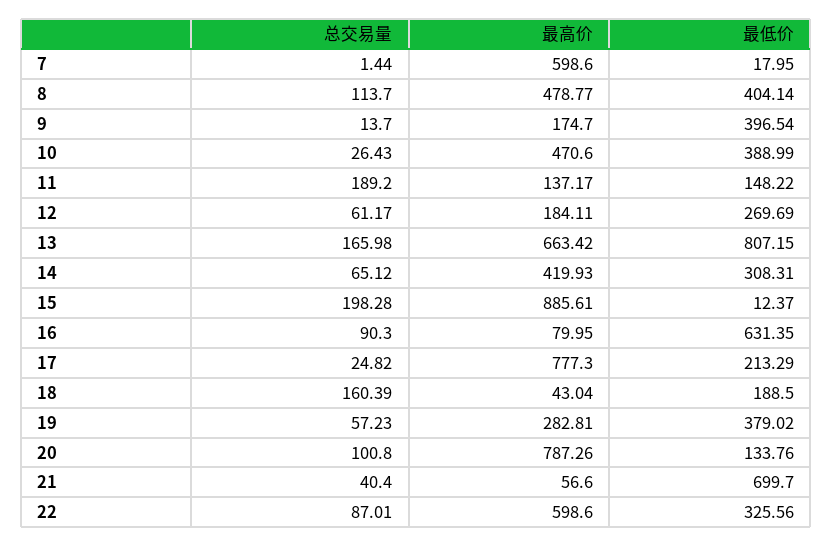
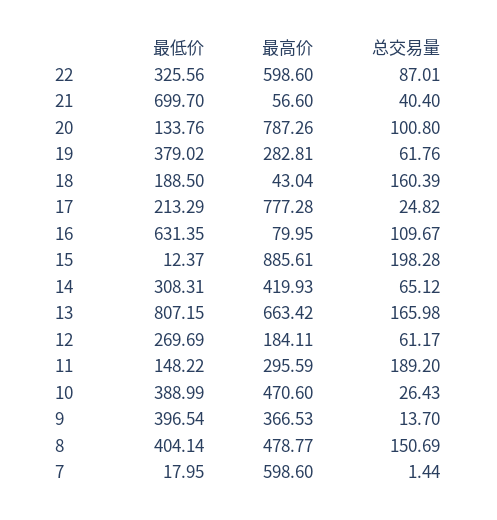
  {
    "总交易量": {
      "7": 1.44,
-     "8": 113.7,
+     "8": 150.69,
      "9": 13.7,
      "10": 26.43,
      "11": 189.2,
      "12": 61.17,
      "13": 165.98,
      "14": 65.12,
      "15": 198.28,
-     "16": 90.3,
+     "16": 109.67,
      "17": 24.82,
      "18": 160.39,
-     "19": 57.23,
+     "19": 61.76,
      "20": 100.8,
      "21": 40.4,
      "22": 87.01
    },
    "最高价": {
      "7": 598.6,
      "8": 478.77,
-     "9": 174.7,
+     "9": 366.53,
      "10": 470.6,
-     "11": 137.17,
+     "11": 295.59,
      "12": 184.11,
      "13": 663.42,
      "14": 419.93,
      "15": 885.61,
      "16": 79.95,
-     "17": 777.3,
+     "17": 777.28,
      "18": 43.04,
      "19": 282.81,
      "20": 787.26,
      "21": 56.6,
      "22": 598.6
    },
    "最低价": {
      "7": 17.95,
      "8": 404.14,
      "9": 396.54,
      "10": 388.99,
      "11": 148.22,
      "12": 269.69,
      "13": 807.15,
      "14": 308.31,
      "15": 12.37,
      "16": 631.35,
      "17": 213.29,
      "18": 188.5,
      "19": 379.02,
      "20": 133.76,
      "21": 699.7,
      "22": 325.56
    }
  }

